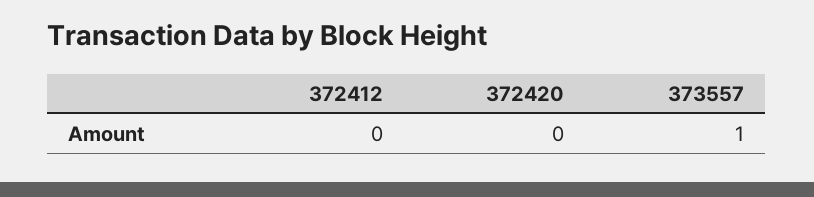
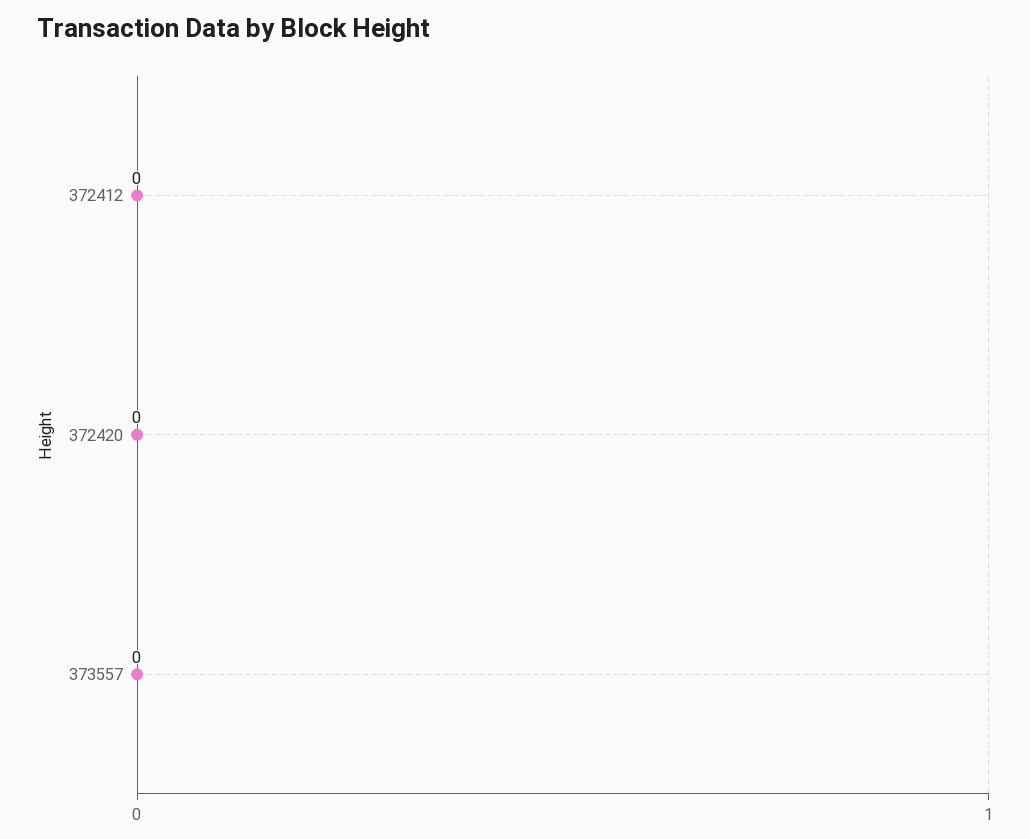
  {
    "372412": 0,
    "372420": 0,
-   "373557": 1
+   "373557": 0
  }

